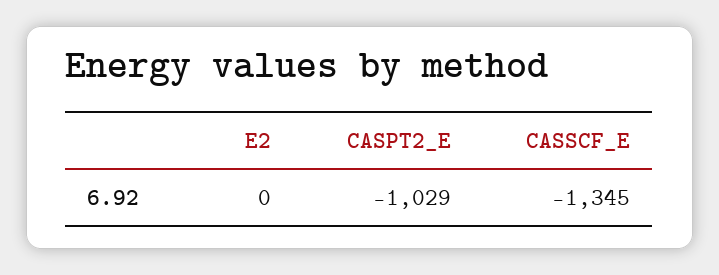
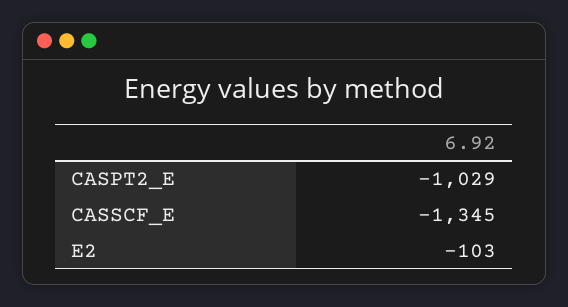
  {
-   "E2": 0,
+   "E2": -103,
    "CASPT2_E": -1029,
    "CASSCF_E": -1345
  }

